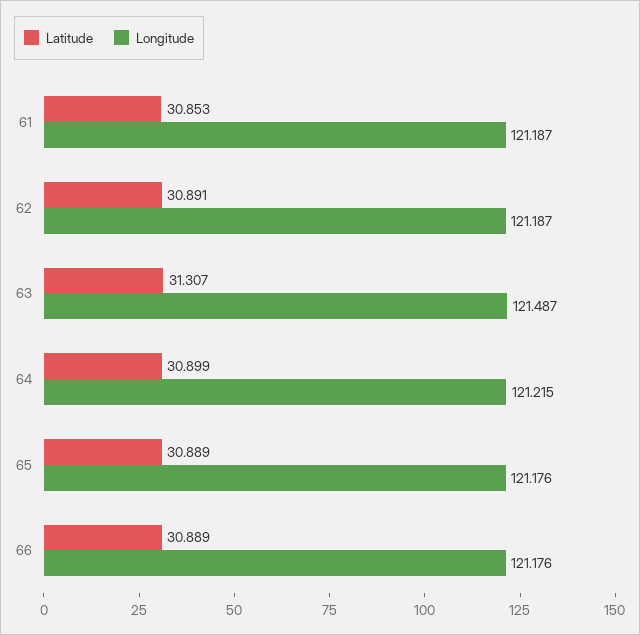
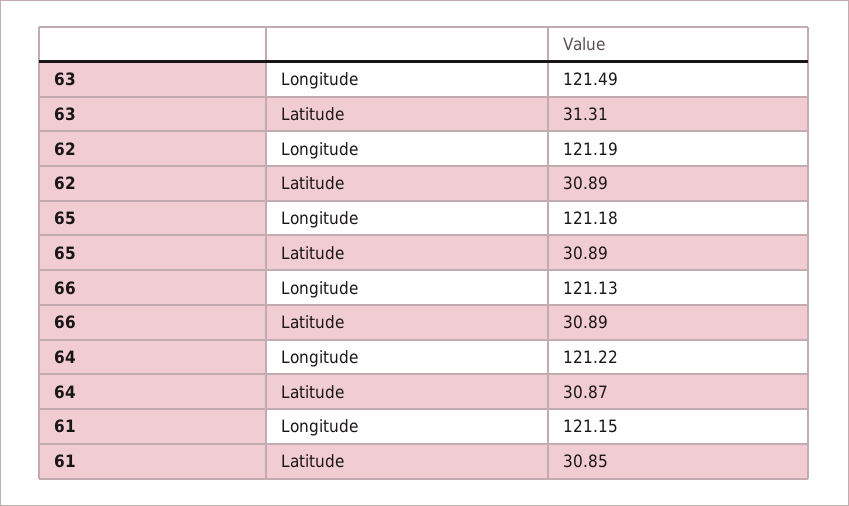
  {
    "Latitude": {
      "61": 30.853,
      "62": 30.891,
      "63": 31.307,
-     "64": 30.899,
+     "64": 30.87,
      "65": 30.889,
      "66": 30.889
    },
    "Longitude": {
-     "61": 121.187,
+     "61": 121.15,
      "62": 121.187,
      "63": 121.487,
      "64": 121.215,
      "65": 121.176,
-     "66": 121.176
+     "66": 121.13
    }
  }

